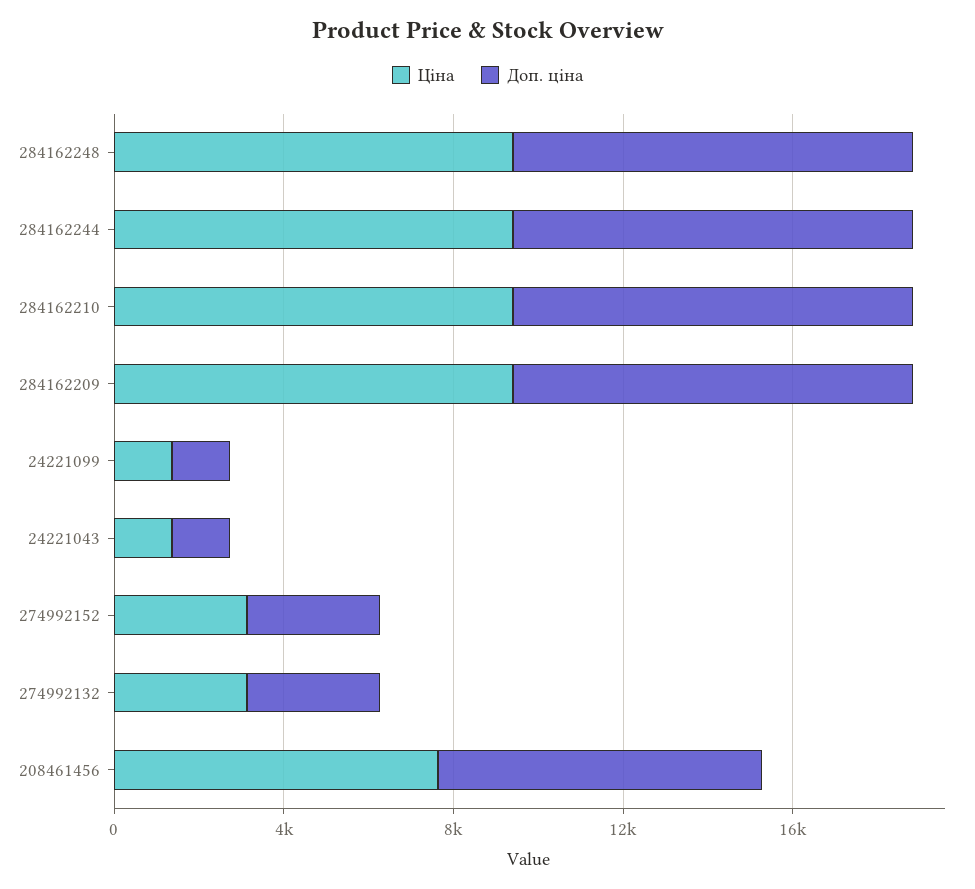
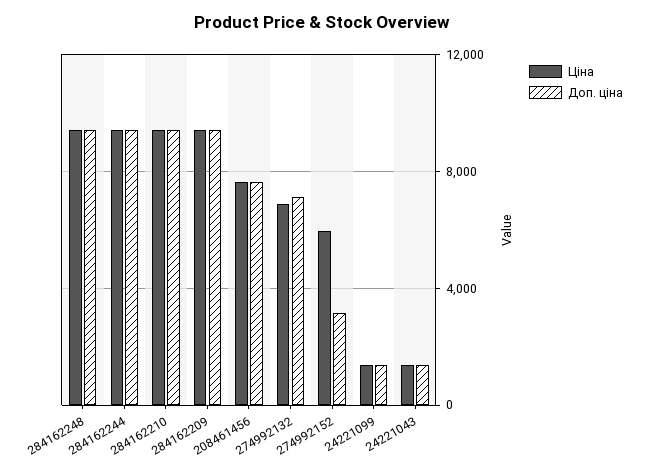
  {
    "Ціна": {
      "284162248": 9500,
      "284162244": 9500,
      "284162210": 9500,
      "284162209": 9500,
      "24221099": 1500,
      "24221043": 1500,
-     "274992152": 3000,
+     "274992152": 6000,
-     "274992132": 3000,
+     "274992132": 7000,
      "208461456": 7500
    },
    "Доп. ціна": {
      "284162248": 9500,
      "284162244": 9500,
      "284162210": 9500,
      "284162209": 9500,
      "24221099": 1500,
      "24221043": 1500,
      "274992152": 3000,
-     "274992132": 3000,
+     "274992132": 7000,
      "208461456": 7500
    }
  }

